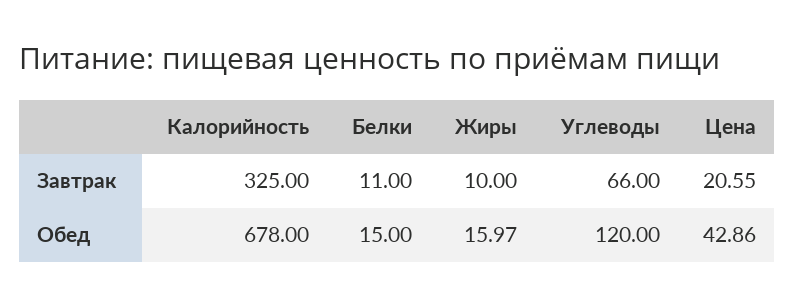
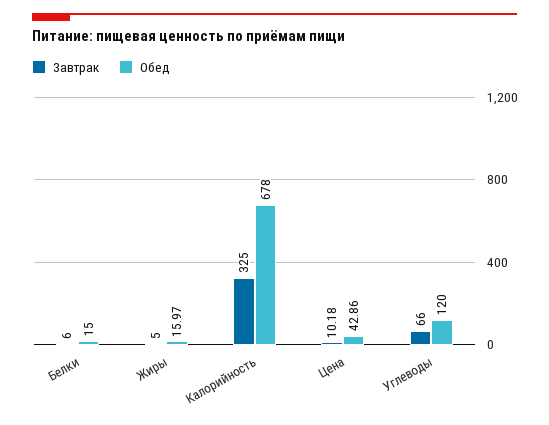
  {
    "Завтрак": {
      "Калорийность": 325,
-     "Белки": 11,
+     "Белки": 6,
-     "Жиры": 10,
+     "Жиры": 5,
      "Углеводы": 66,
-     "Цена": 20.55
+     "Цена": 10.18
    },
    "Обед": {
      "Калорийность": 678,
      "Белки": 15,
      "Жиры": 15.97,
      "Углеводы": 120,
      "Цена": 42.86
    }
  }

